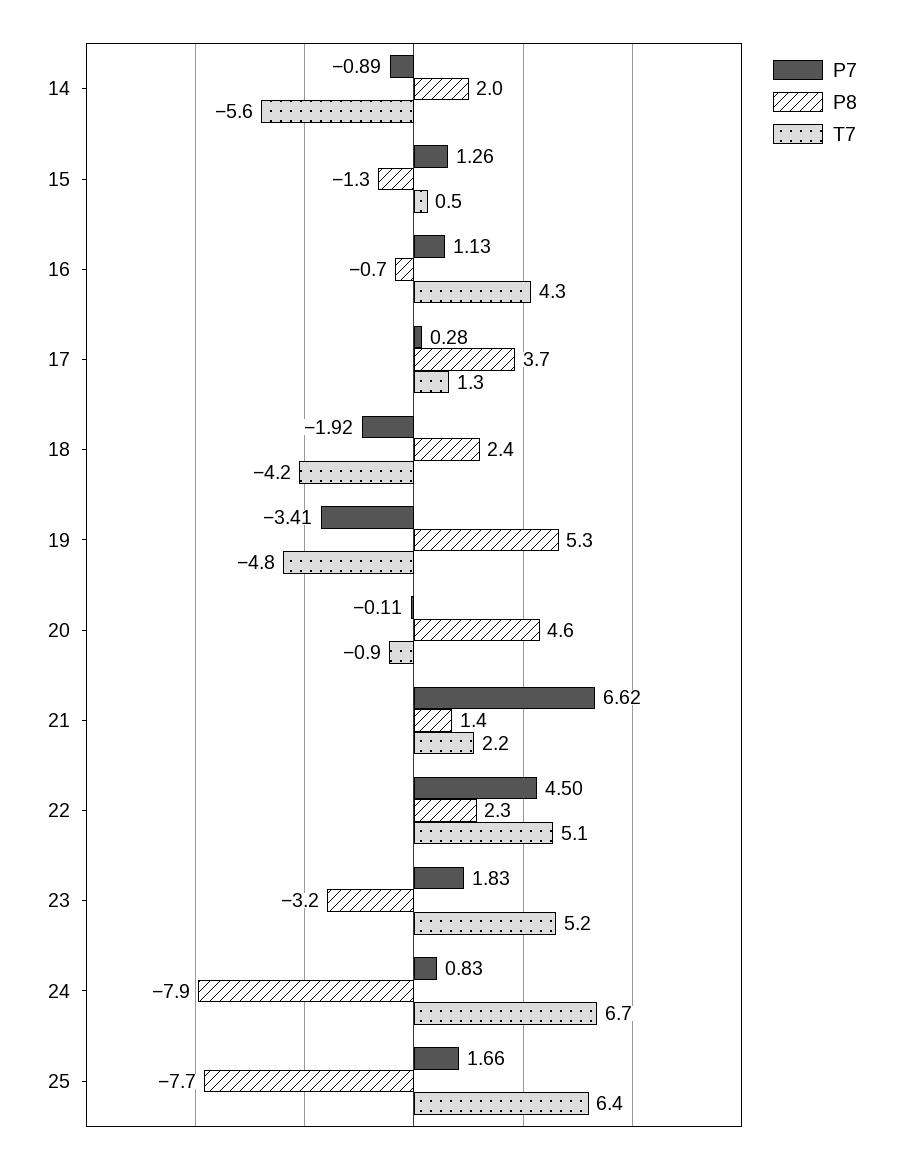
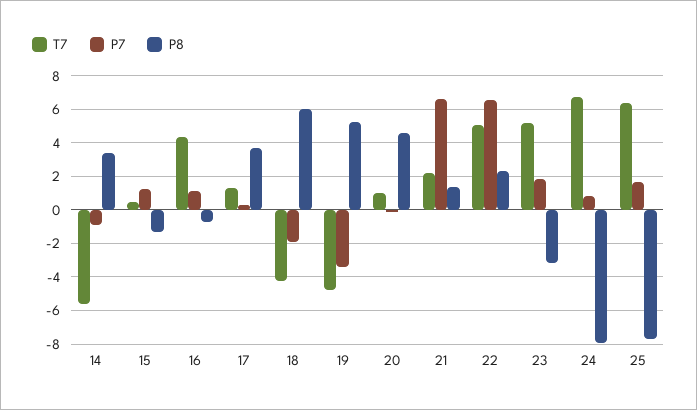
  {
    "P7": {
      "14": -0.89,
      "15": 1.26,
      "16": 1.13,
      "17": 0.28,
      "18": -1.92,
      "19": -3.41,
      "20": -0.11,
      "21": 6.62,
-     "22": 4.5,
+     "22": 6.5,
      "23": 1.83,
      "24": 0.83,
      "25": 1.66
    },
    "P8": {
-     "14": 2,
+     "14": 3.5,
      "15": -1.3,
      "16": -0.7,
      "17": 3.7,
-     "18": 2.4,
+     "18": 6,
      "19": 5.3,
      "20": 4.6,
      "21": 1.4,
      "22": 2.3,
      "23": -3.2,
      "24": -7.9,
      "25": -7.7
    },
    "T7": {
      "14": -5.6,
      "15": 0.5,
      "16": 4.3,
      "17": 1.3,
      "18": -4.2,
      "19": -4.8,
-     "20": -0.9,
+     "20": 1,
      "21": 2.2,
      "22": 5.1,
      "23": 5.2,
      "24": 6.7,
      "25": 6.4
    }
  }

